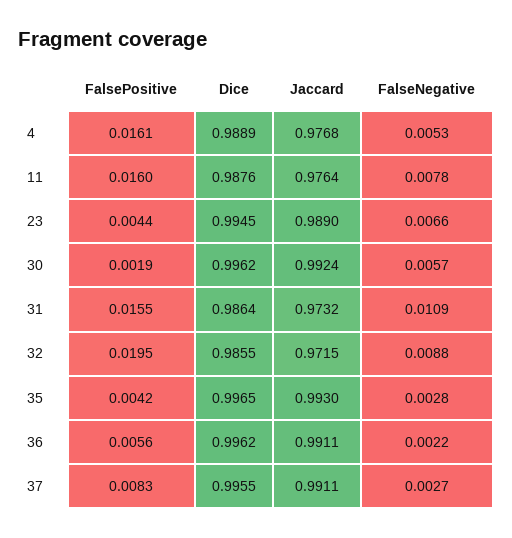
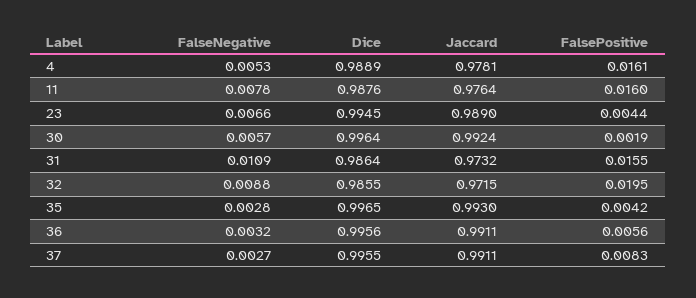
  {
    "FalsePositive": {
      "4": 0.0161,
      "11": 0.016,
      "23": 0.0044,
      "30": 0.0019,
      "31": 0.0155,
      "32": 0.0195,
      "35": 0.0042,
      "36": 0.0056,
      "37": 0.0083
    },
    "Dice": {
      "4": 0.9889,
      "11": 0.9876,
      "23": 0.9945,
-     "30": 0.9962,
+     "30": 0.9964,
      "31": 0.9864,
      "32": 0.9855,
      "35": 0.9965,
-     "36": 0.9962,
+     "36": 0.9956,
      "37": 0.9955
    },
    "Jaccard": {
-     "4": 0.9768,
+     "4": 0.9781,
      "11": 0.9764,
      "23": 0.989,
      "30": 0.9924,
      "31": 0.9732,
      "32": 0.9715,
      "35": 0.993,
      "36": 0.9911,
      "37": 0.9911
    },
    "FalseNegative": {
      "4": 0.0053,
      "11": 0.0078,
      "23": 0.0066,
      "30": 0.0057,
      "31": 0.0109,
      "32": 0.0088,
      "35": 0.0028,
-     "36": 0.0022,
+     "36": 0.0032,
      "37": 0.0027
    }
  }

